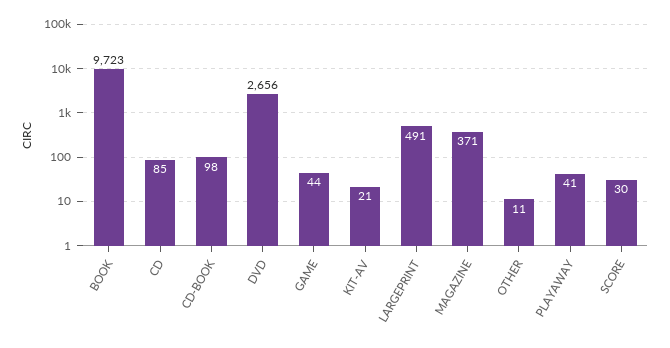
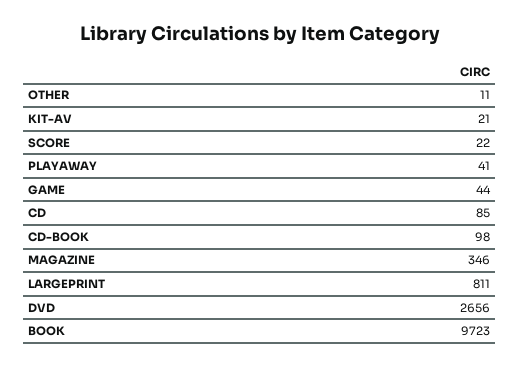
  {
    "BOOK": 9723,
    "CD": 85,
    "CD-BOOK": 98,
    "DVD": 2656,
    "GAME": 44,
    "KIT-AV": 21,
-   "LARGEPRINT": 491,
+   "LARGEPRINT": 811,
-   "MAGAZINE": 371,
+   "MAGAZINE": 346,
    "OTHER": 11,
    "PLAYAWAY": 41,
-   "SCORE": 30
+   "SCORE": 22
  }

